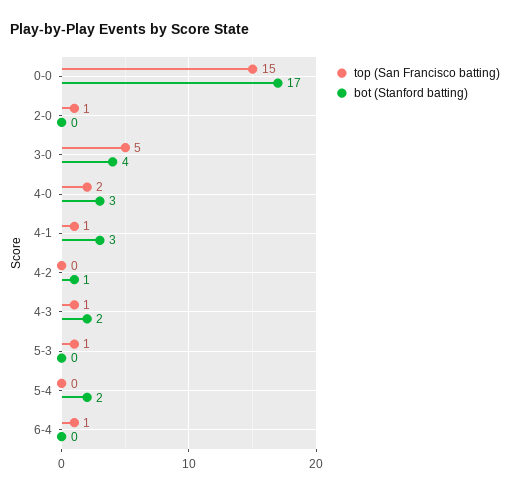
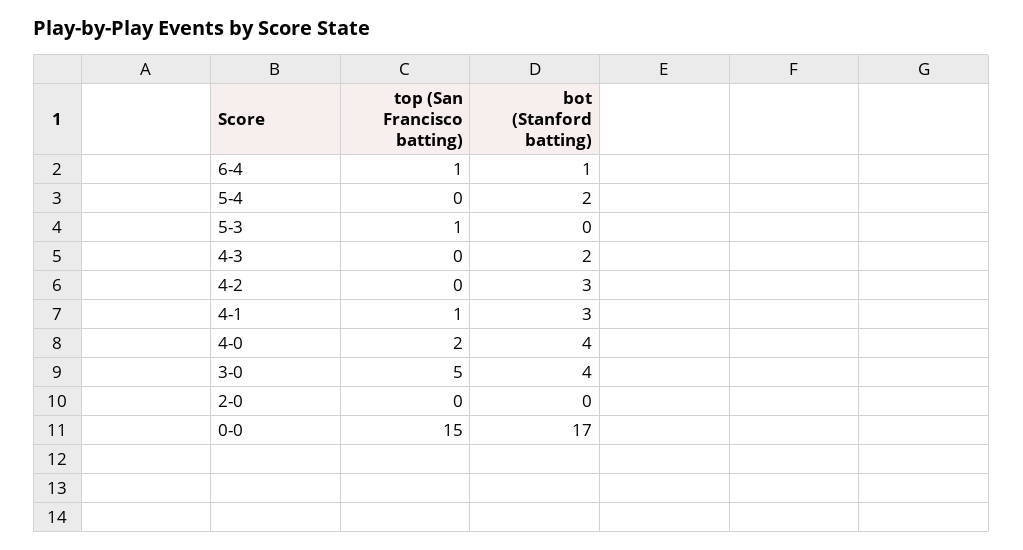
  {
    "top (San Francisco batting)": {
      "0-0": 15,
-     "2-0": 1,
+     "2-0": 0,
      "3-0": 5,
      "4-0": 2,
      "4-1": 1,
      "4-2": 0,
-     "4-3": 1,
+     "4-3": 0,
      "5-3": 1,
      "5-4": 0,
      "6-4": 1
    },
    "bot (Stanford batting)": {
      "0-0": 17,
      "2-0": 0,
      "3-0": 4,
-     "4-0": 3,
+     "4-0": 4,
      "4-1": 3,
-     "4-2": 1,
+     "4-2": 3,
      "4-3": 2,
      "5-3": 0,
      "5-4": 2,
-     "6-4": 0
+     "6-4": 1
    }
  }

